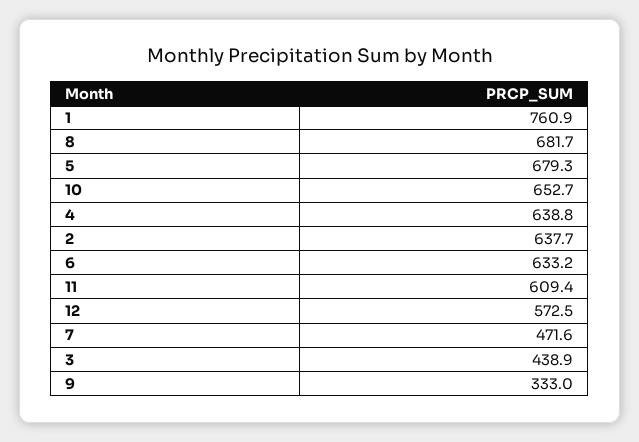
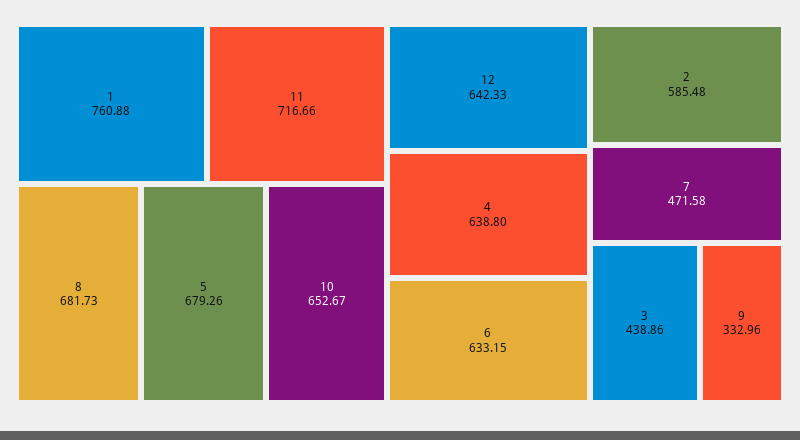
  {
    "1": 760.88,
    "8": 681.73,
    "5": 679.26,
    "10": 652.67,
    "4": 638.8,
-   "2": 637.7,
+   "2": 585.48,
    "6": 633.15,
-   "11": 609.4,
+   "11": 716.66,
-   "12": 572.5,
+   "12": 642.33,
    "7": 471.58,
    "3": 438.86,
    "9": 332.96
  }

